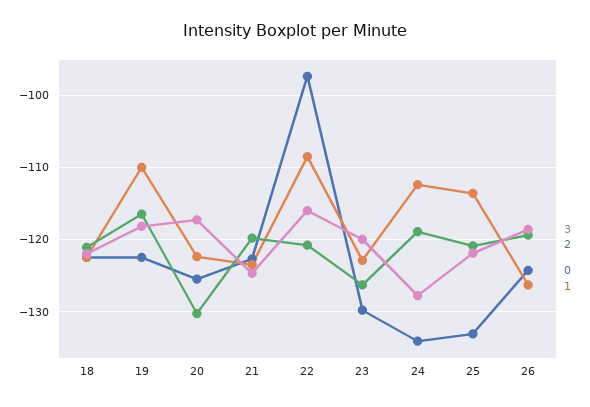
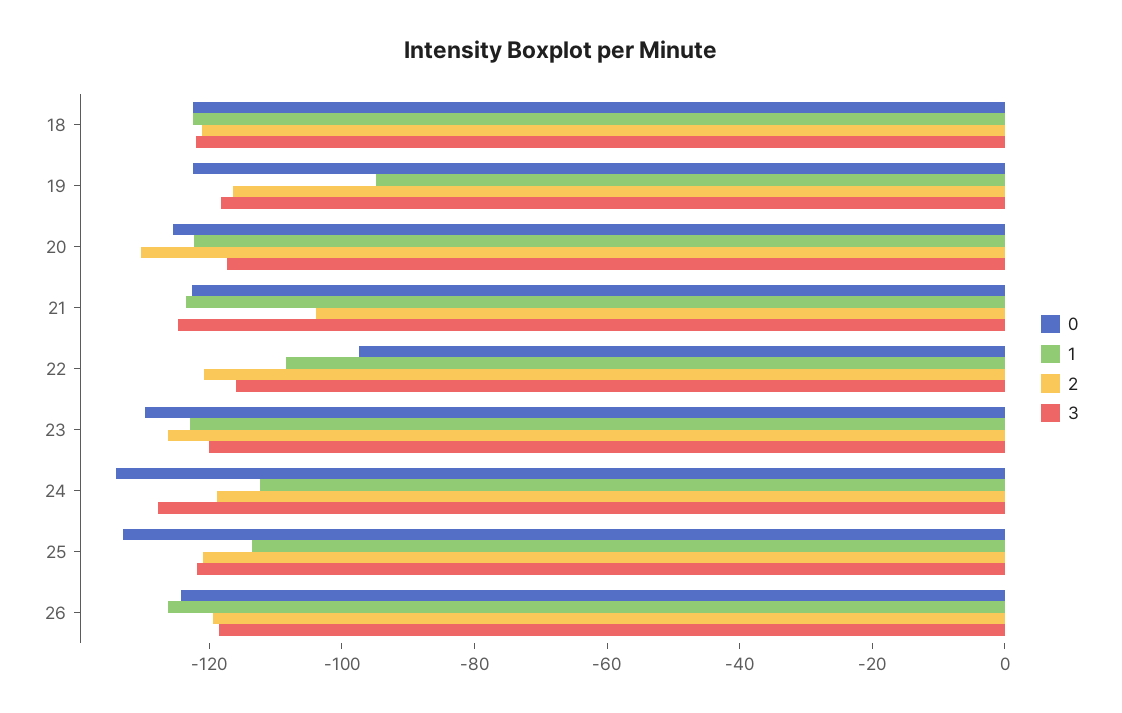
  {
    "3": {
      "18": -122,
      "19": -118,
      "20": -117,
      "21": -125,
      "22": -116,
      "23": -120,
      "24": -128,
      "25": -122,
      "26": -119
    },
    "2": {
      "18": -121,
      "19": -117,
      "20": -130,
-     "21": -120,
+     "21": -105,
      "22": -121,
      "23": -126,
      "24": -119,
      "25": -121,
      "26": -119
    },
    "0": {
      "18": -123,
      "19": -123,
      "20": -126,
      "21": -123,
      "22": -97,
      "23": -130,
      "24": -134,
      "25": -133,
      "26": -124
    },
    "1": {
      "18": -123,
-     "19": -110,
+     "19": -95,
      "20": -122,
      "21": -124,
      "22": -109,
      "23": -123,
      "24": -112,
      "25": -114,
      "26": -126
    }
  }

